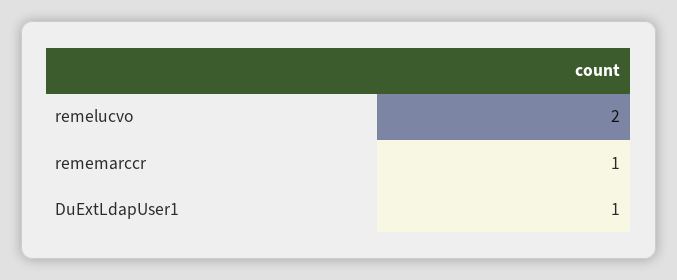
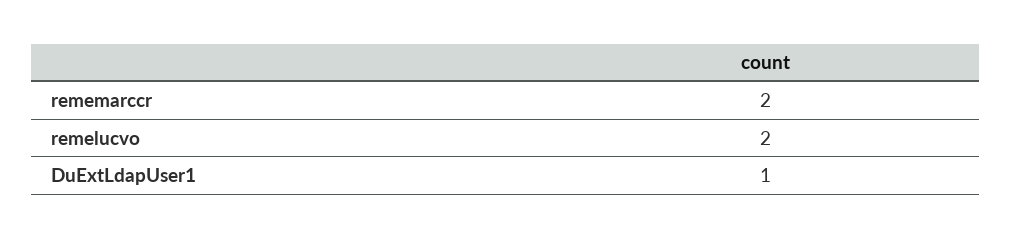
  {
    "remelucvo": 2,
-   "rememarccr": 1,
+   "rememarccr": 2,
    "DuExtLdapUser1": 1
  }

